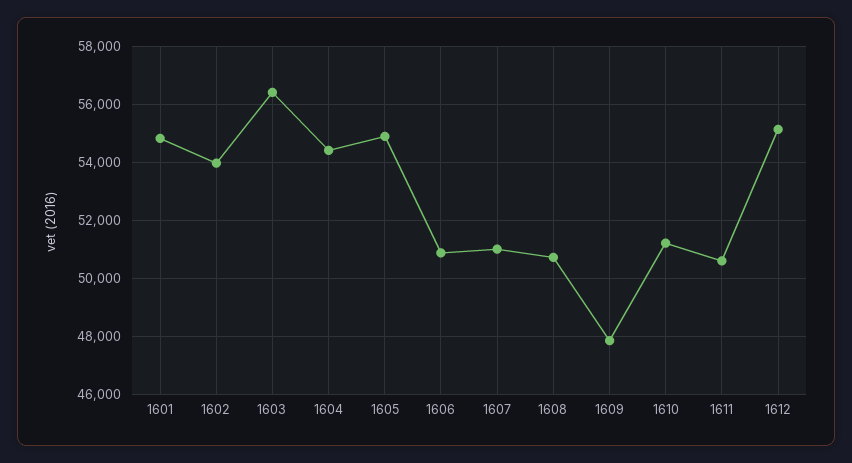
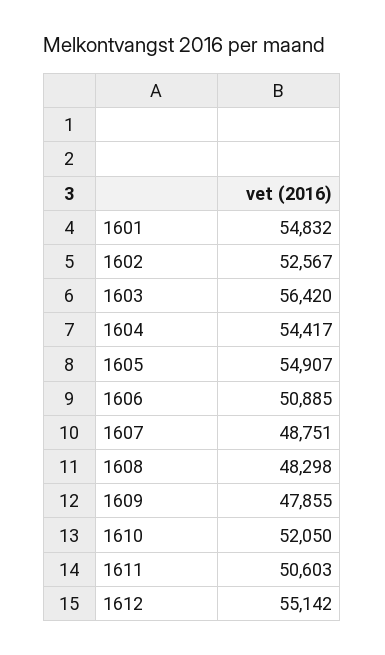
  {
    "1601": 54832,
-   "1602": 54000,
+   "1602": 52567,
    "1603": 56420,
    "1604": 54417,
    "1605": 54907,
    "1606": 50885,
-   "1607": 51000,
+   "1607": 48751,
-   "1608": 50750,
+   "1608": 48298,
    "1609": 47855,
-   "1610": 51250,
+   "1610": 52050,
    "1611": 50603,
    "1612": 55142
  }

